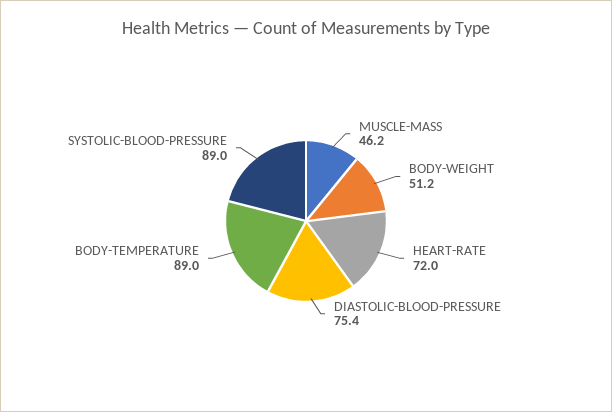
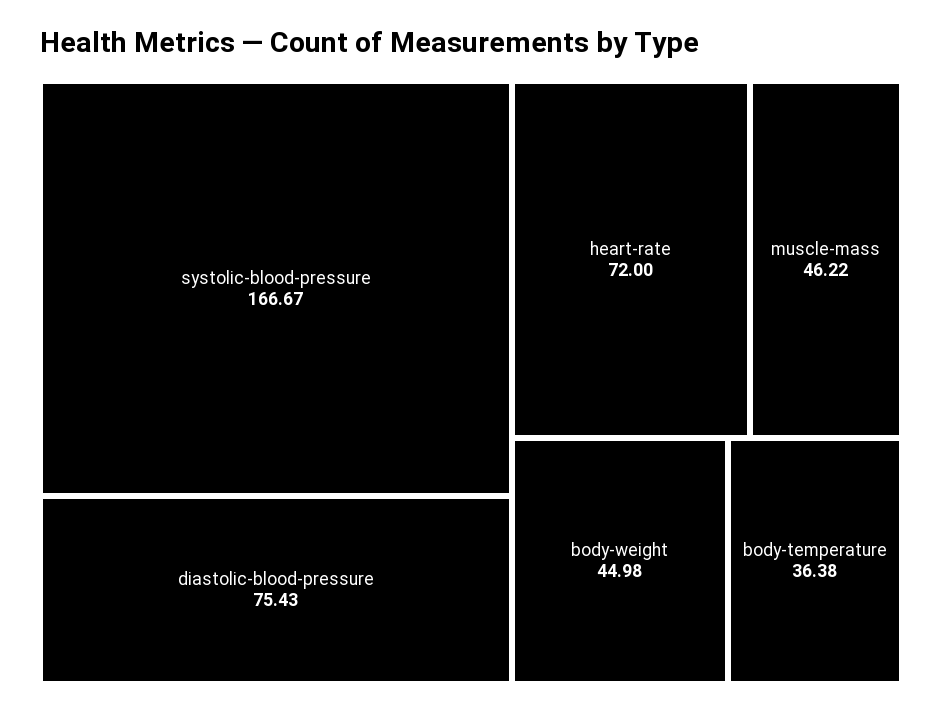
  {
    "MUSCLE-MASS": 46.22,
-   "BODY-WEIGHT": 51.2,
+   "BODY-WEIGHT": 44.98,
    "HEART-RATE": 72,
    "DIASTOLIC-BLOOD-PRESSURE": 75.43,
-   "BODY-TEMPERATURE": 89,
+   "BODY-TEMPERATURE": 36.38,
-   "SYSTOLIC-BLOOD-PRESSURE": 89
+   "SYSTOLIC-BLOOD-PRESSURE": 166.67
  }

